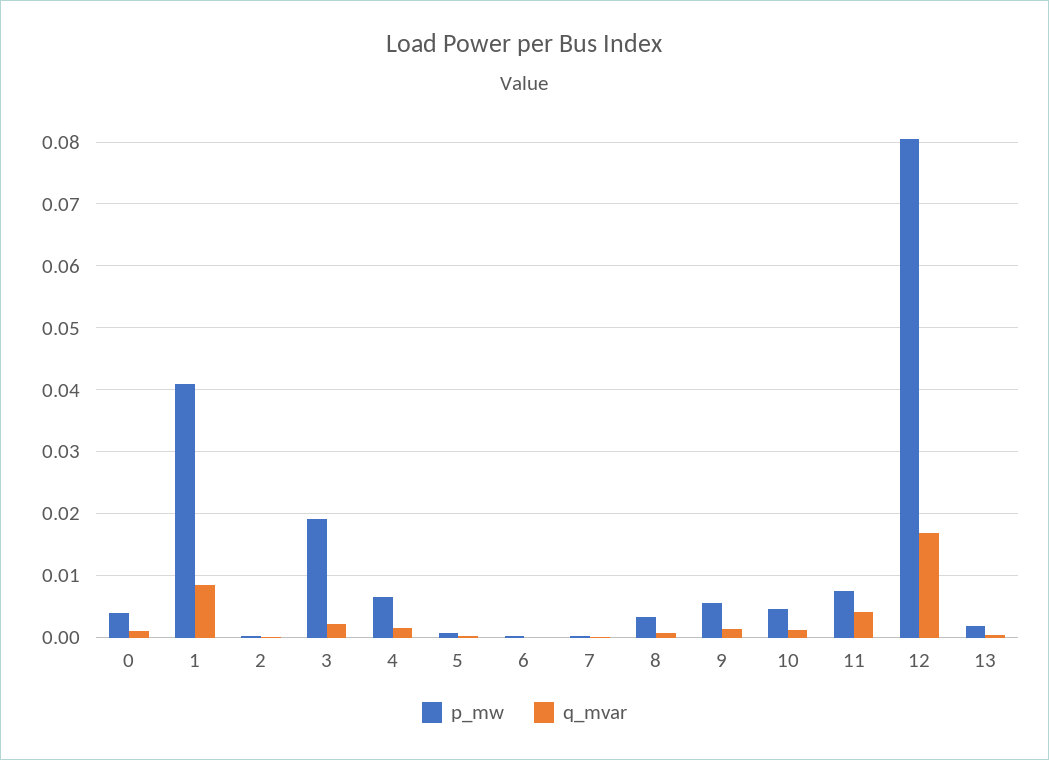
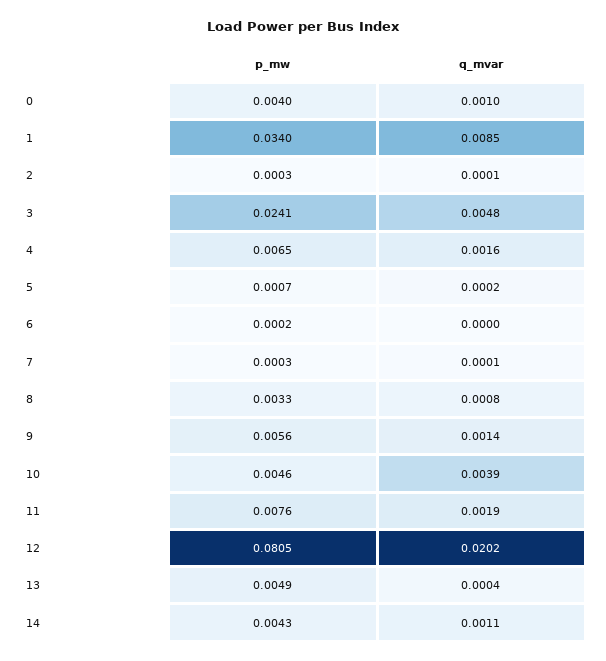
  {
    "p_mw": {
      "0": 0.004,
-     "1": 0.041,
+     "1": 0.034,
      "2": 0.0003,
-     "3": 0.019,
+     "3": 0.0241,
      "4": 0.0065,
      "5": 0.0007,
      "6": 0.0002,
      "7": 0.0003,
      "8": 0.0033,
      "9": 0.0056,
      "10": 0.0046,
      "11": 0.0076,
      "12": 0.0805,
-     "13": 0.002
+     "13": 0.0049,
+     "14": 0.0043
    },
    "q_mvar": {
      "0": 0.001,
      "1": 0.0085,
      "2": 0.0001,
-     "3": 0.002,
+     "3": 0.0048,
      "4": 0.0016,
      "5": 0.0002,
      "6": 0,
      "7": 0.0001,
      "8": 0.0008,
      "9": 0.0014,
-     "10": 0.001,
+     "10": 0.0039,
-     "11": 0.004,
+     "11": 0.0019,
-     "12": 0.017,
+     "12": 0.0202,
-     "13": 0.0004
+     "13": 0.0004,
+     "14": 0.0011
    }
  }

